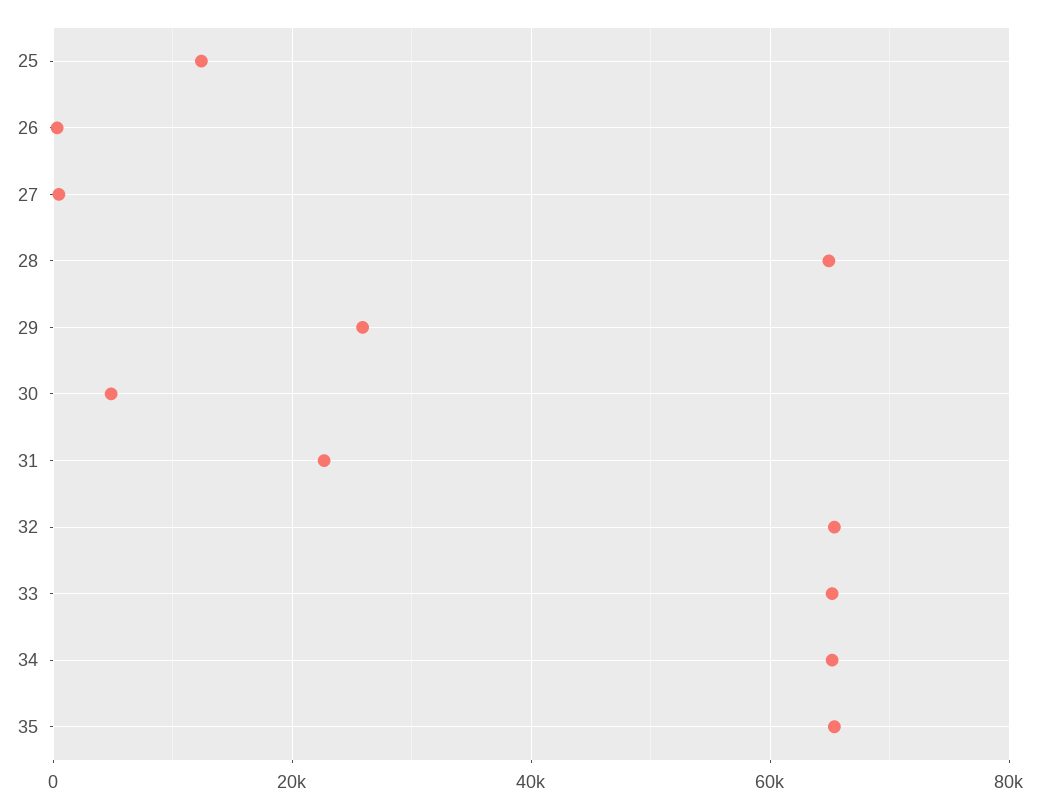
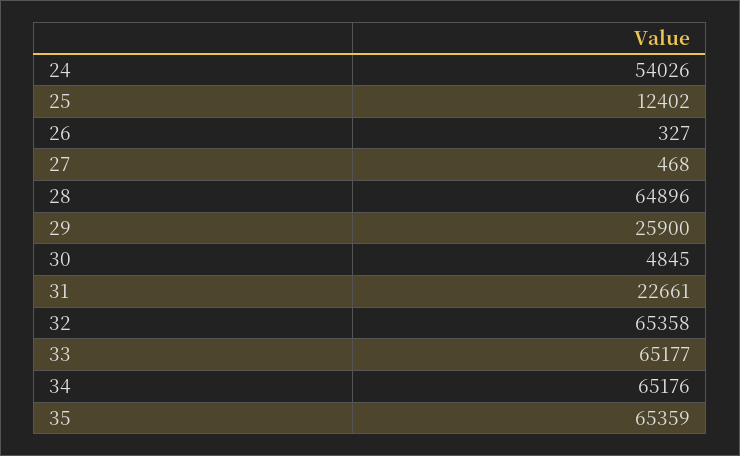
  {
    "25": 12402,
    "26": 327,
    "27": 468,
    "28": 64896,
    "29": 25900,
    "30": 4845,
    "31": 22661,
    "32": 65358,
    "33": 65177,
    "34": 65176,
-   "35": 65359
+   "35": 65359,
+   "24": 54026
  }

